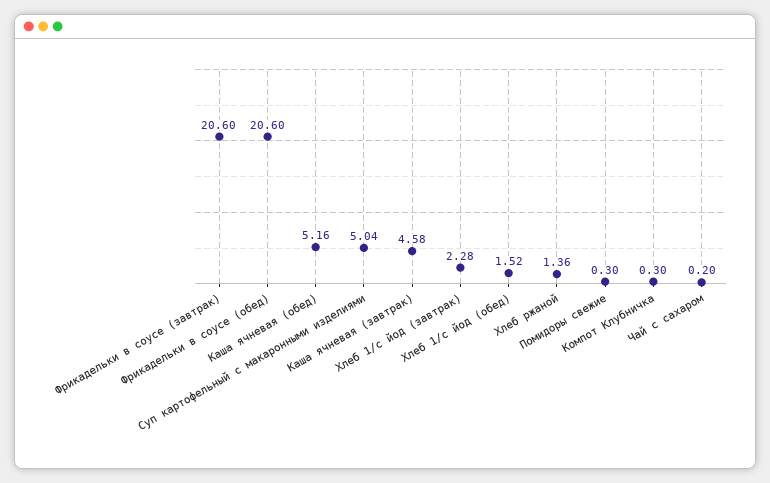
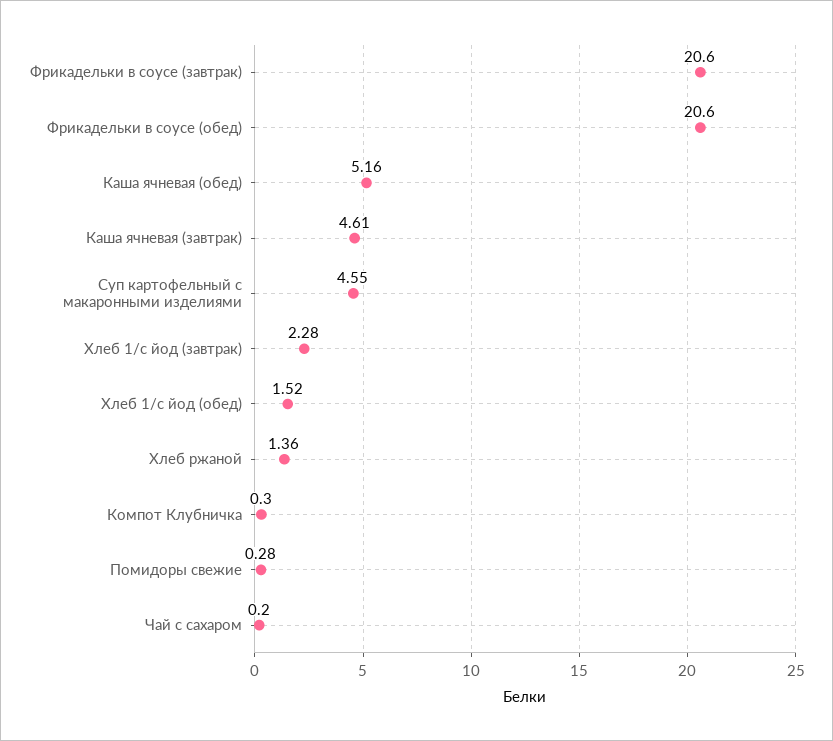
  {
    "Фрикадельки в соусе (завтрак)": 20.6,
    "Фрикадельки в соусе (обед)": 20.6,
    "Каша ячневая (обед)": 5.16,
-   "Суп картофельный с макаронными изделиями": 5.04,
+   "Суп картофельный с макаронными изделиями": 4.55,
-   "Каша ячневая (завтрак)": 4.58,
+   "Каша ячневая (завтрак)": 4.61,
    "Хлеб 1/с йод (завтрак)": 2.28,
    "Хлеб 1/с йод (обед)": 1.52,
    "Хлеб ржаной": 1.36,
-   "Помидоры свежие": 0.3,
+   "Помидоры свежие": 0.28,
    "Компот Клубничка": 0.3,
    "Чай с сахаром": 0.2
  }

